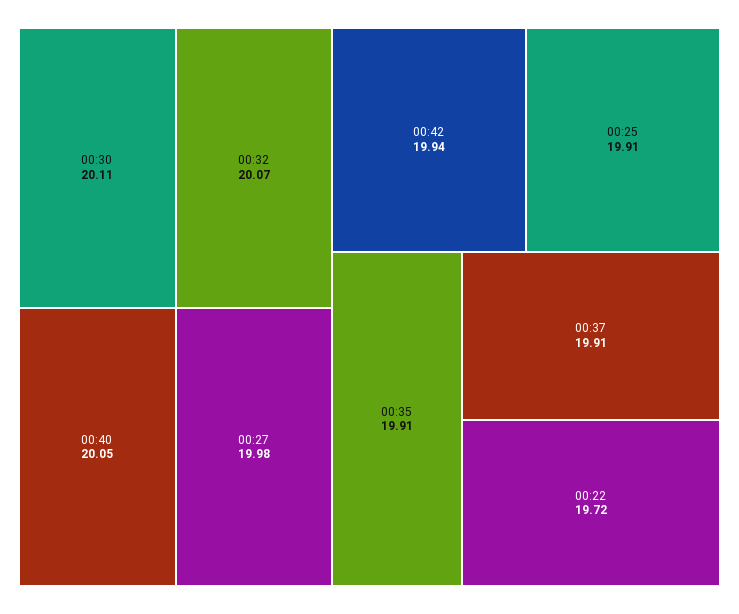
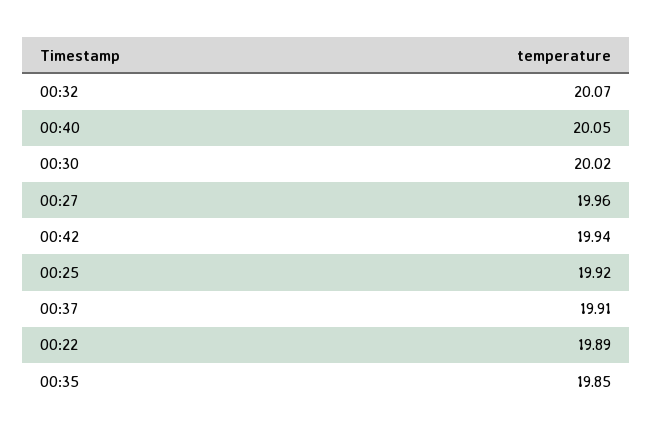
  {
-   "00:30": 20.11,
+   "00:30": 20.02,
    "00:32": 20.07,
    "00:40": 20.05,
-   "00:27": 19.98,
+   "00:27": 19.96,
    "00:42": 19.94,
-   "00:25": 19.91,
+   "00:25": 19.92,
-   "00:35": 19.91,
+   "00:35": 19.85,
    "00:37": 19.91,
-   "00:22": 19.72
+   "00:22": 19.89
  }

